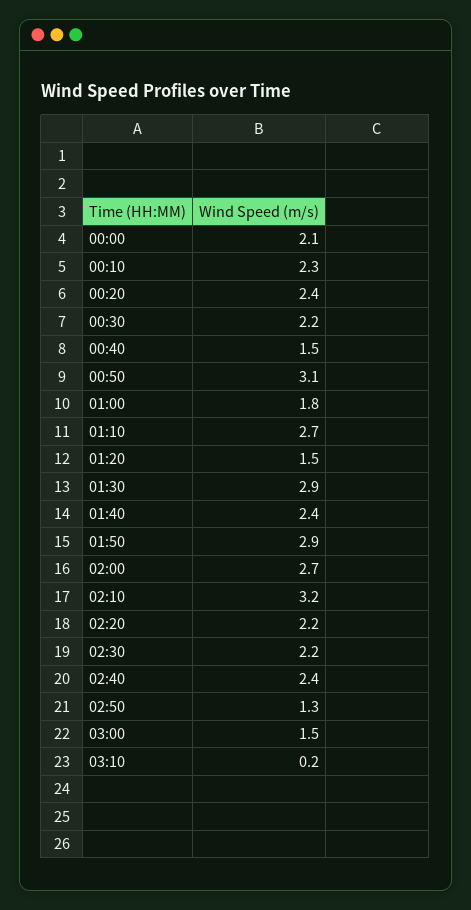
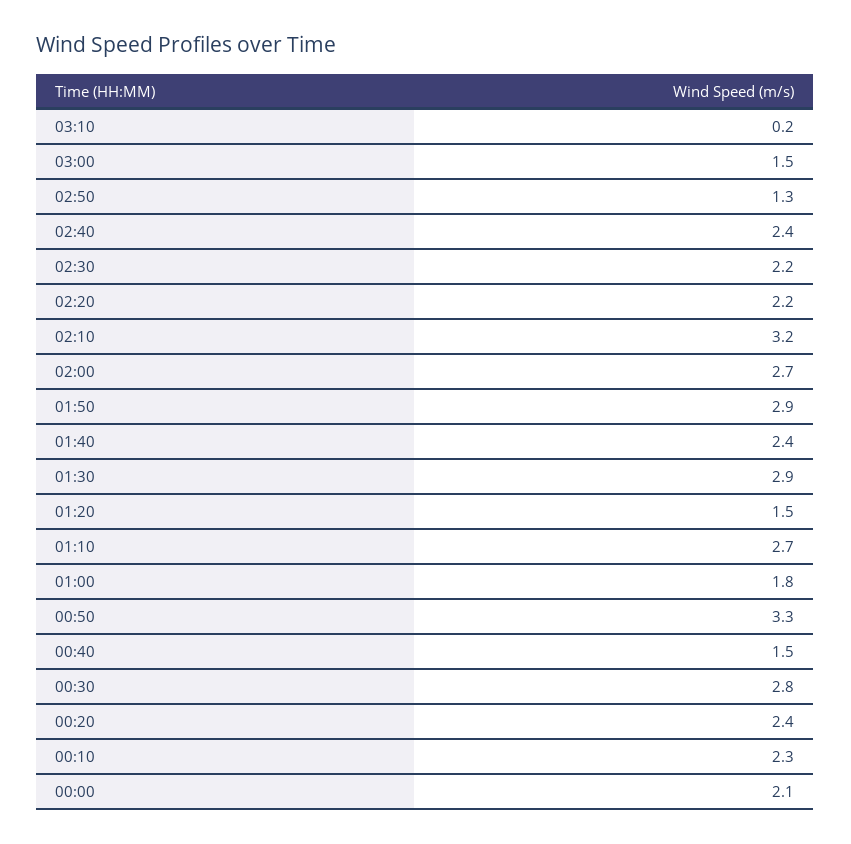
  {
    "00:00": 2.1,
    "00:10": 2.3,
    "00:20": 2.4,
-   "00:30": 2.2,
+   "00:30": 2.8,
    "00:40": 1.5,
-   "00:50": 3.1,
+   "00:50": 3.3,
    "01:00": 1.8,
    "01:10": 2.7,
    "01:20": 1.5,
    "01:30": 2.9,
    "01:40": 2.4,
    "01:50": 2.9,
    "02:00": 2.7,
    "02:10": 3.2,
    "02:20": 2.2,
    "02:30": 2.2,
    "02:40": 2.4,
    "02:50": 1.3,
    "03:00": 1.5,
    "03:10": 0.2
  }

